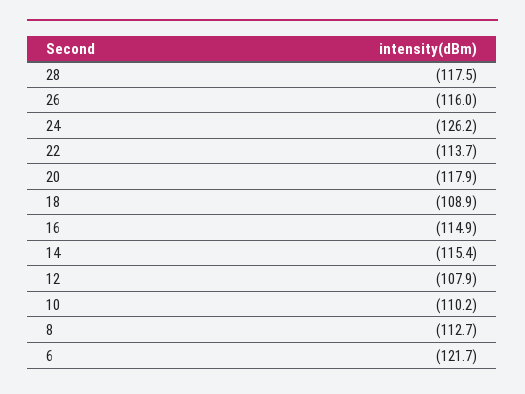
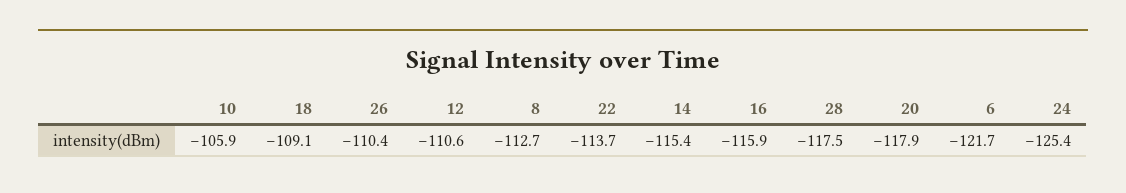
  {
    "28": -117.5,
-   "26": -116,
+   "26": -110.4,
-   "24": -126.2,
+   "24": -125.4,
    "22": -113.7,
    "20": -117.9,
-   "18": -108.9,
+   "18": -109.1,
-   "16": -114.9,
+   "16": -115.9,
    "14": -115.4,
-   "12": -107.9,
+   "12": -110.6,
-   "10": -110.2,
+   "10": -105.9,
    "8": -112.7,
    "6": -121.7
  }

